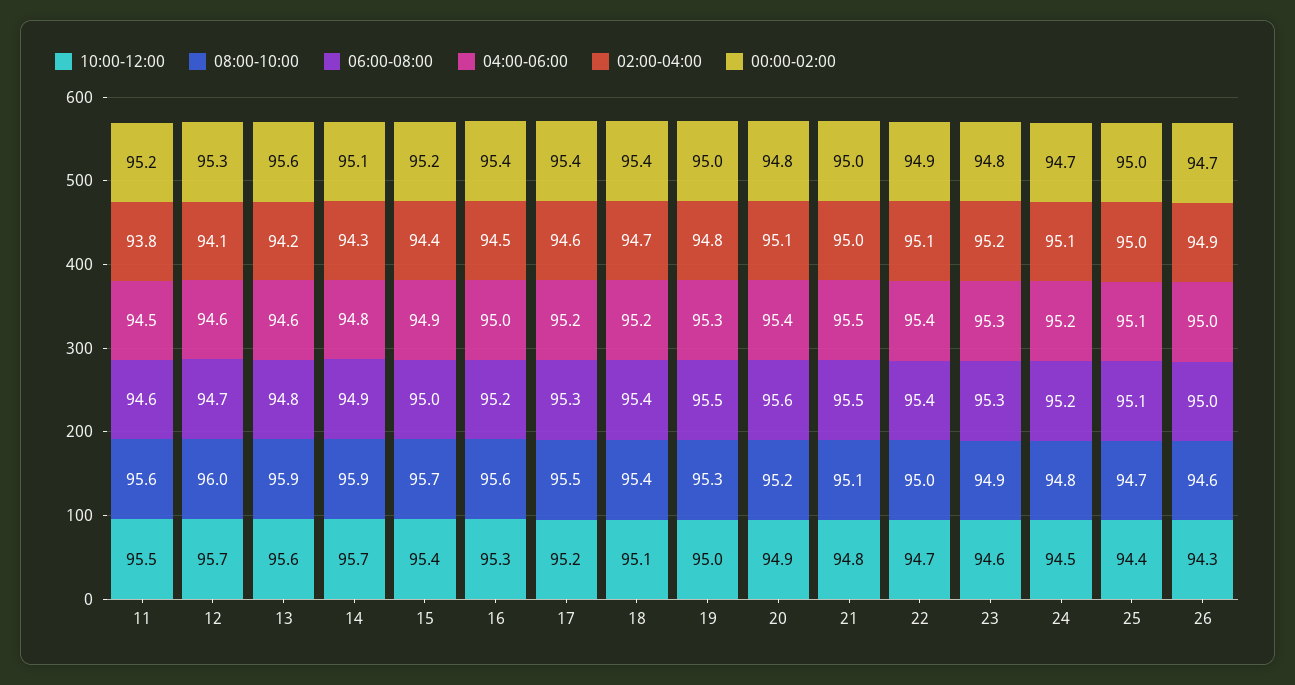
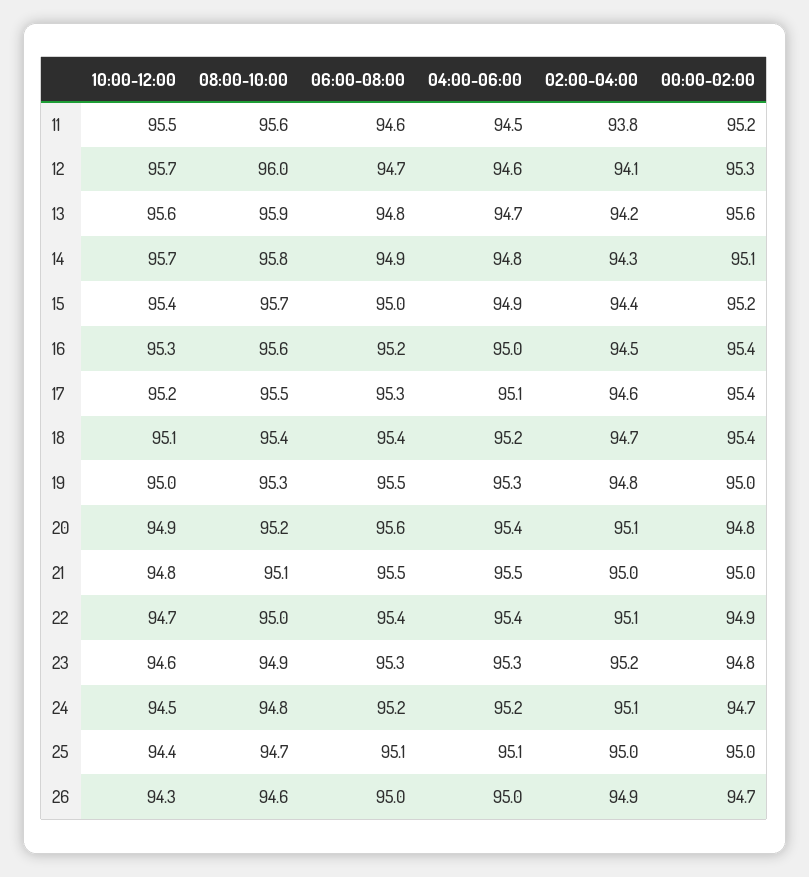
  {
    "10:00-12:00": {
      "11": 95.5,
      "12": 95.7,
      "13": 95.6,
      "14": 95.7,
      "15": 95.4,
      "16": 95.3,
      "17": 95.2,
      "18": 95.1,
      "19": 95,
      "20": 94.9,
      "21": 94.8,
      "22": 94.7,
      "23": 94.6,
      "24": 94.5,
      "25": 94.4,
      "26": 94.3
    },
    "08:00-10:00": {
      "11": 95.6,
      "12": 96,
      "13": 95.9,
-     "14": 95.9,
+     "14": 95.8,
      "15": 95.7,
      "16": 95.6,
      "17": 95.5,
      "18": 95.4,
      "19": 95.3,
      "20": 95.2,
      "21": 95.1,
      "22": 95,
      "23": 94.9,
      "24": 94.8,
      "25": 94.7,
      "26": 94.6
    },
    "06:00-08:00": {
      "11": 94.6,
      "12": 94.7,
      "13": 94.8,
      "14": 94.9,
      "15": 95,
      "16": 95.2,
      "17": 95.3,
      "18": 95.4,
      "19": 95.5,
      "20": 95.6,
      "21": 95.5,
      "22": 95.4,
      "23": 95.3,
      "24": 95.2,
      "25": 95.1,
      "26": 95
    },
    "04:00-06:00": {
      "11": 94.5,
      "12": 94.6,
-     "13": 94.6,
+     "13": 94.7,
      "14": 94.8,
      "15": 94.9,
      "16": 95,
-     "17": 95.2,
+     "17": 95.1,
      "18": 95.2,
      "19": 95.3,
      "20": 95.4,
      "21": 95.5,
      "22": 95.4,
      "23": 95.3,
      "24": 95.2,
      "25": 95.1,
      "26": 95
    },
    "02:00-04:00": {
      "11": 93.8,
      "12": 94.1,
      "13": 94.2,
      "14": 94.3,
      "15": 94.4,
      "16": 94.5,
      "17": 94.6,
      "18": 94.7,
      "19": 94.8,
      "20": 95.1,
      "21": 95,
      "22": 95.1,
      "23": 95.2,
      "24": 95.1,
      "25": 95,
      "26": 94.9
    },
    "00:00-02:00": {
      "11": 95.2,
      "12": 95.3,
      "13": 95.6,
      "14": 95.1,
      "15": 95.2,
      "16": 95.4,
      "17": 95.4,
      "18": 95.4,
      "19": 95,
      "20": 94.8,
      "21": 95,
      "22": 94.9,
      "23": 94.8,
      "24": 94.7,
      "25": 95,
      "26": 94.7
    }
  }

